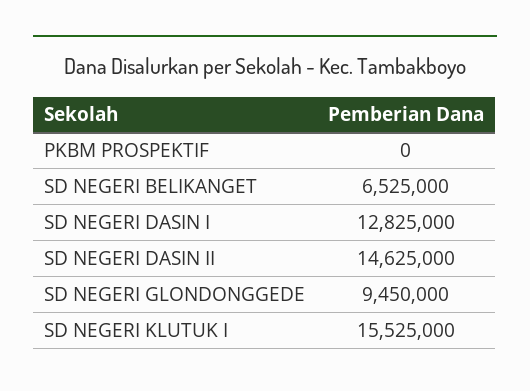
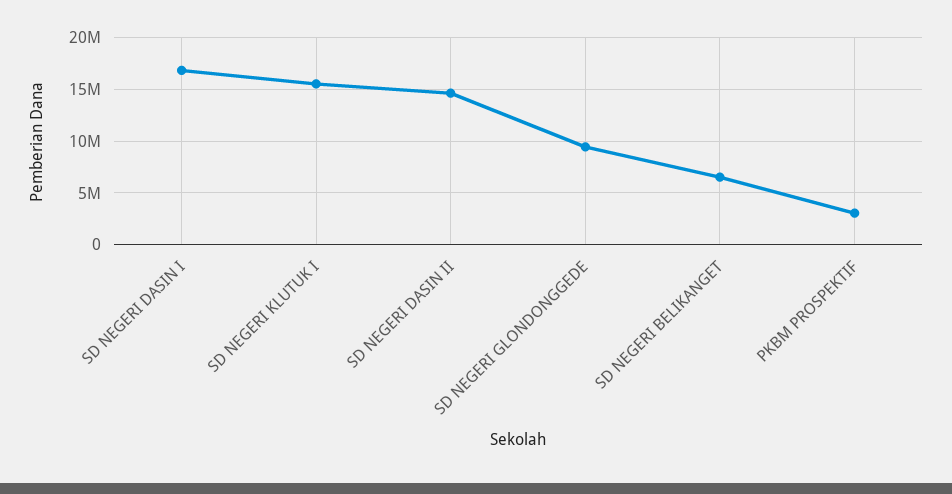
  {
-   "PKBM PROSPEKTIF": 0,
+   "PKBM PROSPEKTIF": 3000000,
    "SD NEGERI BELIKANGET": 6525000,
-   "SD NEGERI DASIN I": 12825000,
+   "SD NEGERI DASIN I": 17000000,
    "SD NEGERI DASIN II": 14625000,
    "SD NEGERI GLONDONGGEDE": 9450000,
    "SD NEGERI KLUTUK I": 15525000
  }

